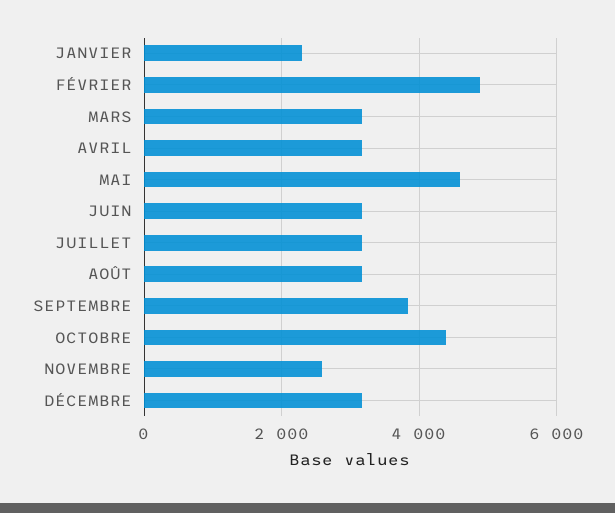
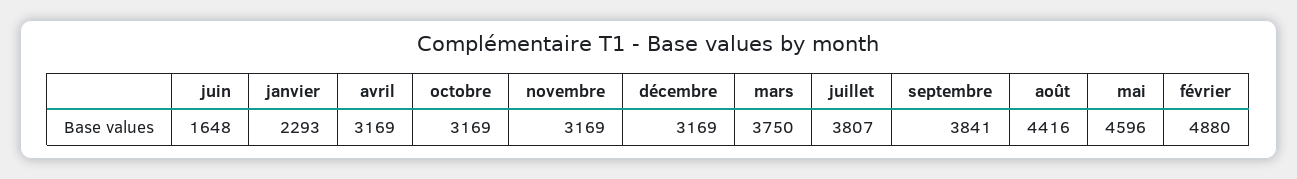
  {
    "JANVIER": 2293,
    "FÉVRIER": 4880,
-   "MARS": 3200,
+   "MARS": 3750,
    "AVRIL": 3169,
    "MAI": 4596,
-   "JUIN": 3200,
+   "JUIN": 1648,
-   "JUILLET": 3200,
+   "JUILLET": 3807,
-   "AOÛT": 3200,
+   "AOÛT": 4416,
    "SEPTEMBRE": 3841,
-   "OCTOBRE": 4400,
+   "OCTOBRE": 3169,
-   "NOVEMBRE": 2600,
+   "NOVEMBRE": 3169,
    "DÉCEMBRE": 3169
  }

